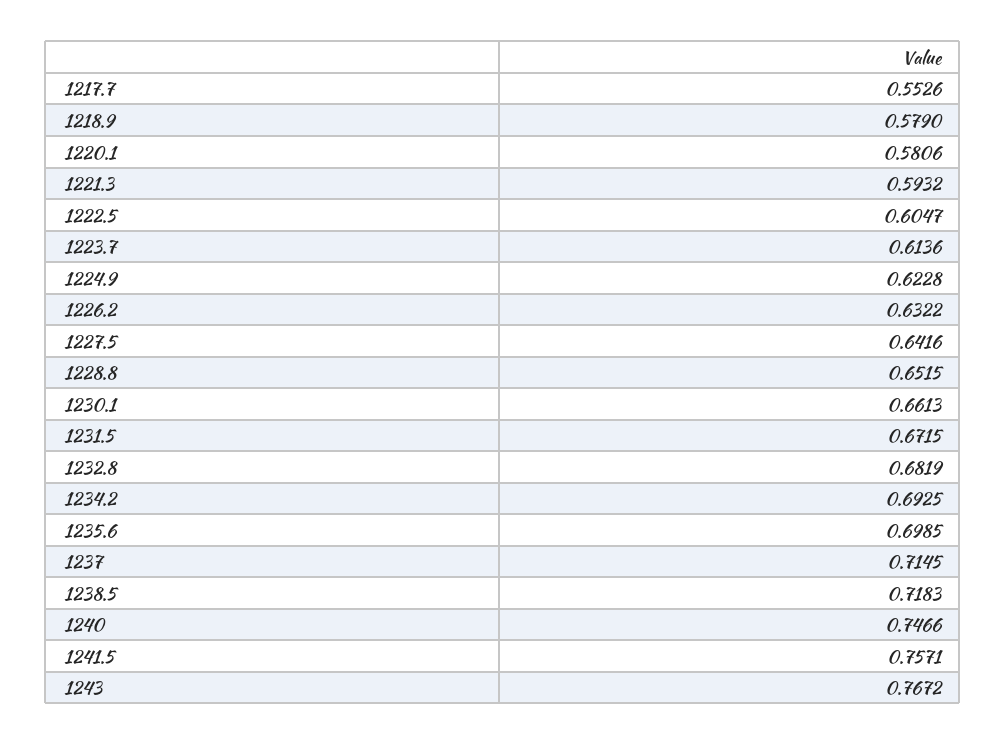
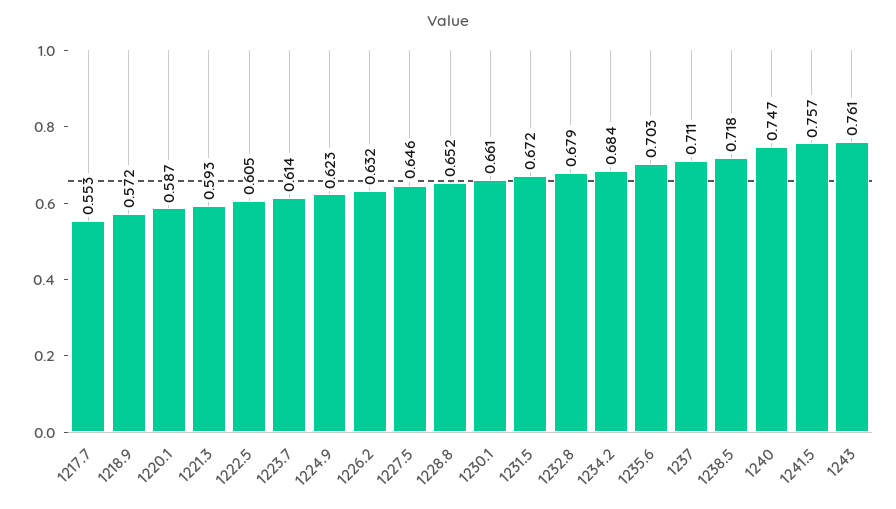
  {
    "1217.7": 0.5526,
-   "1218.9": 0.579,
+   "1218.9": 0.572,
-   "1220.1": 0.5806,
+   "1220.1": 0.587,
    "1221.3": 0.5932,
    "1222.5": 0.6047,
    "1223.7": 0.6136,
    "1224.9": 0.6228,
    "1226.2": 0.6322,
-   "1227.5": 0.6416,
+   "1227.5": 0.646,
    "1228.8": 0.6515,
    "1230.1": 0.6613,
    "1231.5": 0.6715,
-   "1232.8": 0.6819,
+   "1232.8": 0.679,
-   "1234.2": 0.6925,
+   "1234.2": 0.684,
-   "1235.6": 0.6985,
+   "1235.6": 0.703,
-   "1237": 0.7145,
+   "1237": 0.711,
    "1238.5": 0.7183,
    "1240": 0.7466,
    "1241.5": 0.7571,
-   "1243": 0.7672
+   "1243": 0.761
  }

